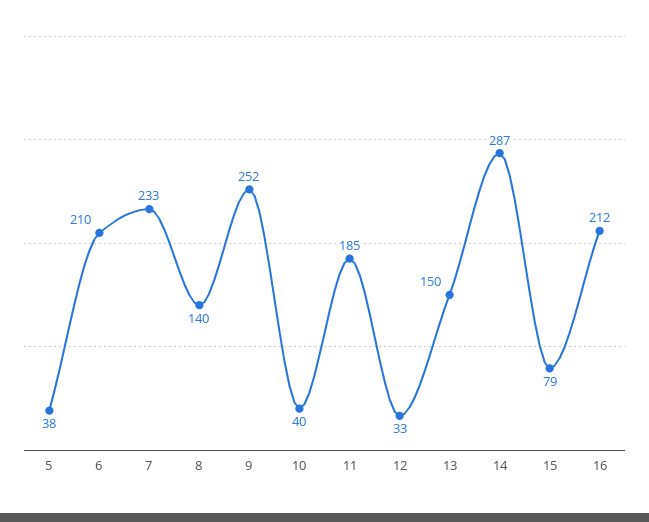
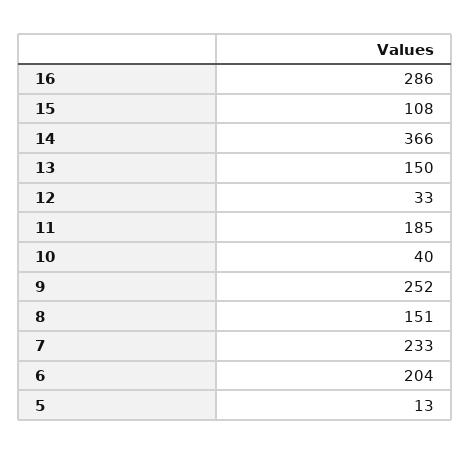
  {
-   "5": 38,
+   "5": 13,
-   "6": 210,
+   "6": 204,
    "7": 233,
-   "8": 140,
+   "8": 151,
    "9": 252,
    "10": 40,
    "11": 185,
    "12": 33,
    "13": 150,
-   "14": 287,
+   "14": 366,
-   "15": 79,
+   "15": 108,
-   "16": 212
+   "16": 286
  }

